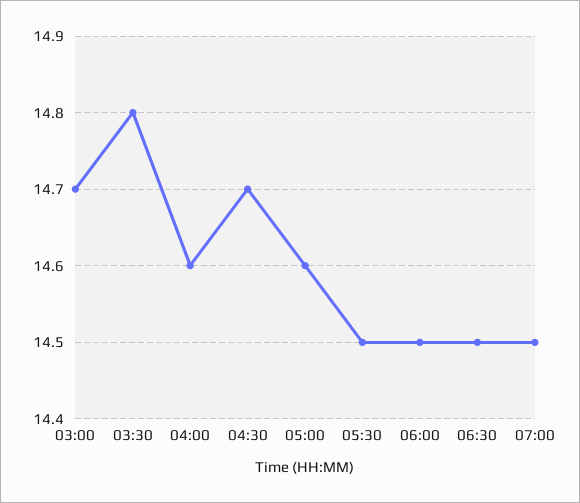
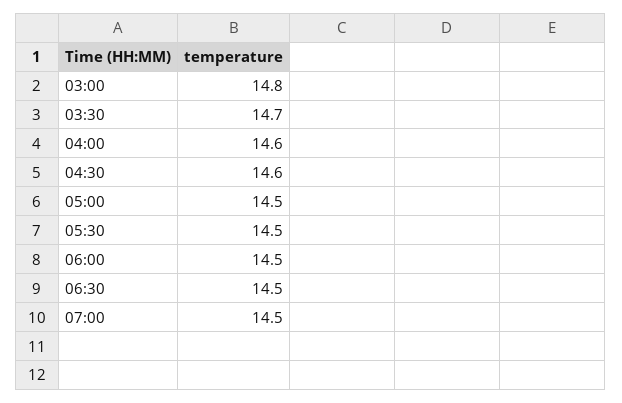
  {
-   "03:00": 14.7,
+   "03:00": 14.8,
-   "03:30": 14.8,
+   "03:30": 14.7,
    "04:00": 14.6,
-   "04:30": 14.7,
+   "04:30": 14.6,
-   "05:00": 14.6,
+   "05:00": 14.5,
    "05:30": 14.5,
    "06:00": 14.5,
    "06:30": 14.5,
    "07:00": 14.5
  }

